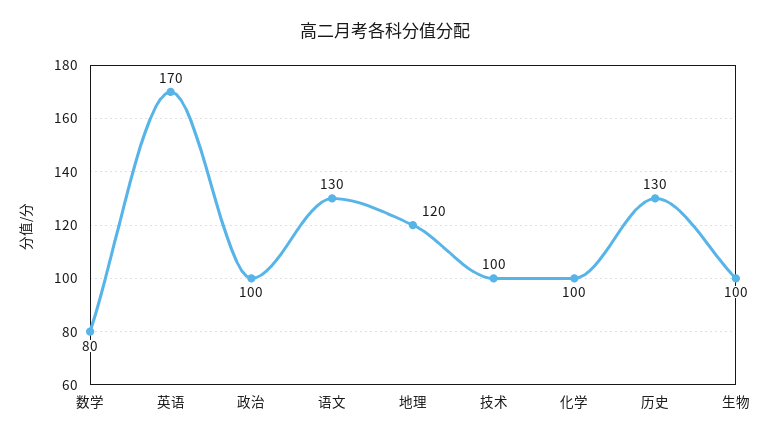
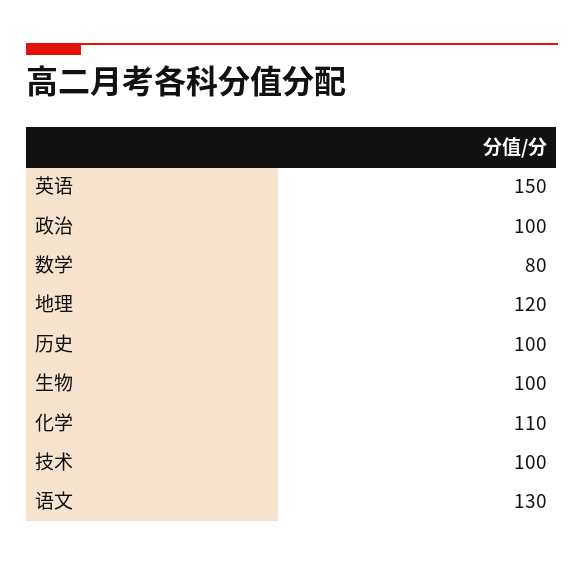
  {
    "数学": 80,
-   "英语": 170,
+   "英语": 150,
    "政治": 100,
    "语文": 130,
    "地理": 120,
    "技术": 100,
-   "化学": 100,
+   "化学": 110,
-   "历史": 130,
+   "历史": 100,
    "生物": 100
  }

